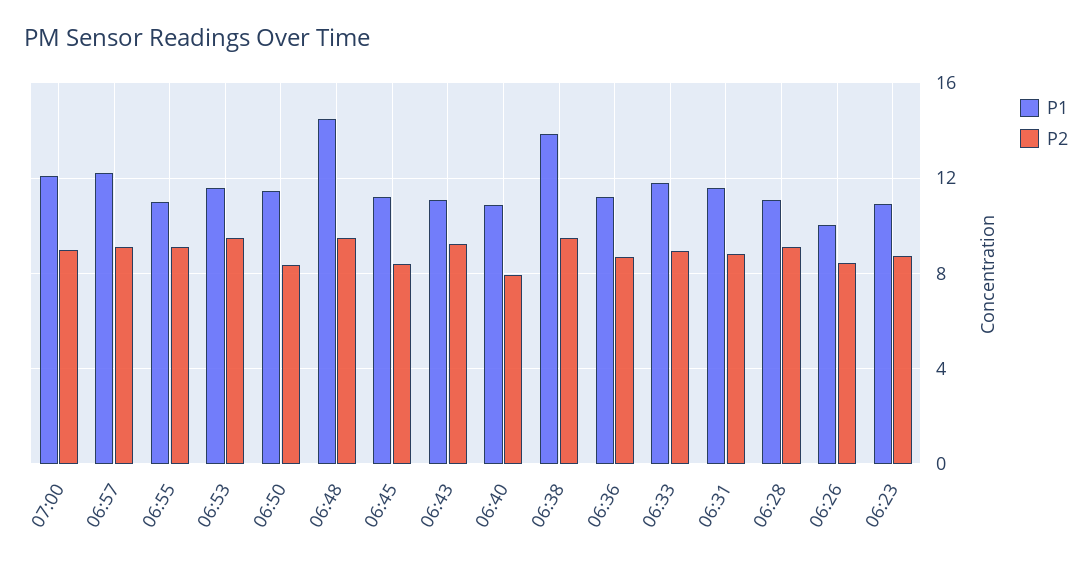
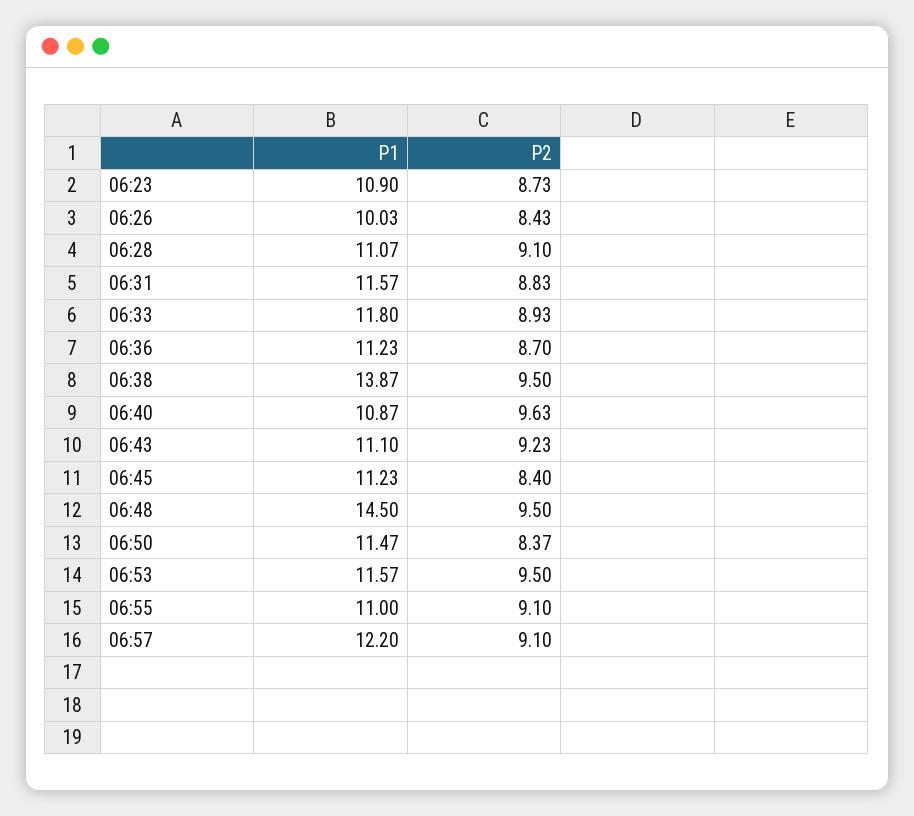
  {
    "P1": {
-     "07:00": 12,
      "06:57": 12.2,
      "06:55": 11,
      "06:53": 11.57,
      "06:50": 11.47,
      "06:48": 14.5,
      "06:45": 11.23,
      "06:43": 11.1,
      "06:40": 10.87,
      "06:38": 13.87,
      "06:36": 11.23,
      "06:33": 11.8,
      "06:31": 11.57,
      "06:28": 11.07,
      "06:26": 10.03,
      "06:23": 10.9
    },
    "P2": {
-     "07:00": 9,
      "06:57": 9.1,
      "06:55": 9.1,
      "06:53": 9.5,
      "06:50": 8.37,
      "06:48": 9.5,
      "06:45": 8.4,
      "06:43": 9.23,
-     "06:40": 8,
+     "06:40": 9.63,
      "06:38": 9.5,
      "06:36": 8.7,
      "06:33": 8.93,
      "06:31": 8.83,
      "06:28": 9.1,
      "06:26": 8.43,
      "06:23": 8.73
    }
  }

